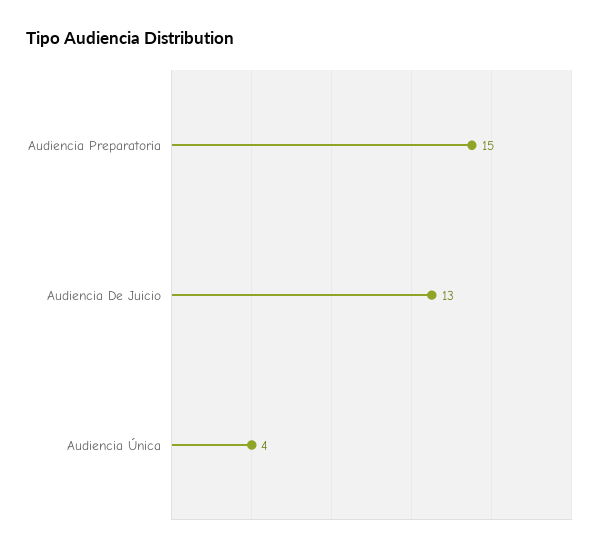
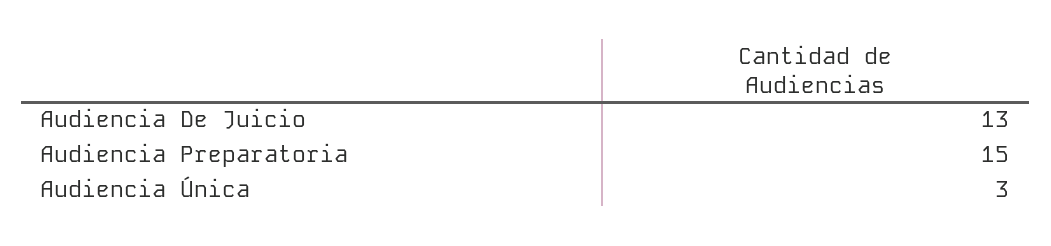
  {
    "Audiencia Preparatoria": 15,
    "Audiencia De Juicio": 13,
-   "Audiencia Única": 4
+   "Audiencia Única": 3
  }

